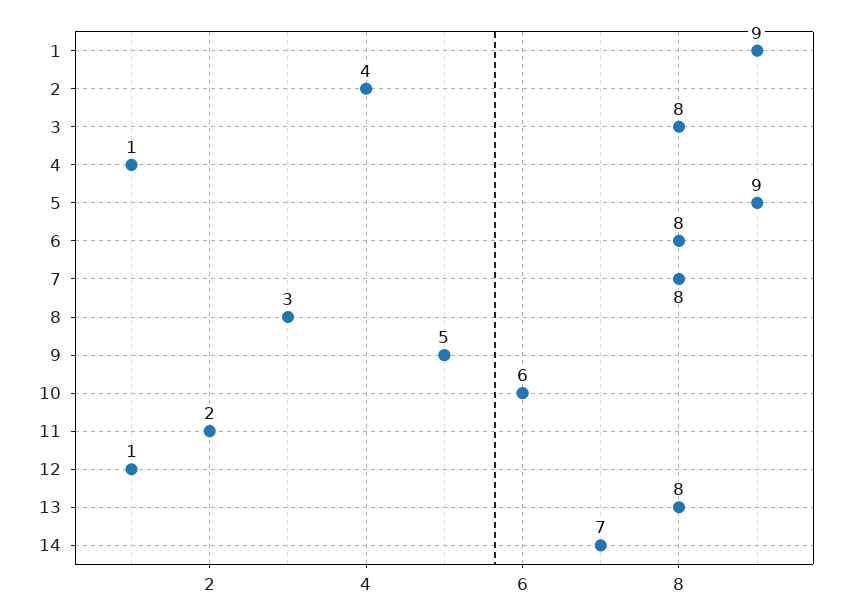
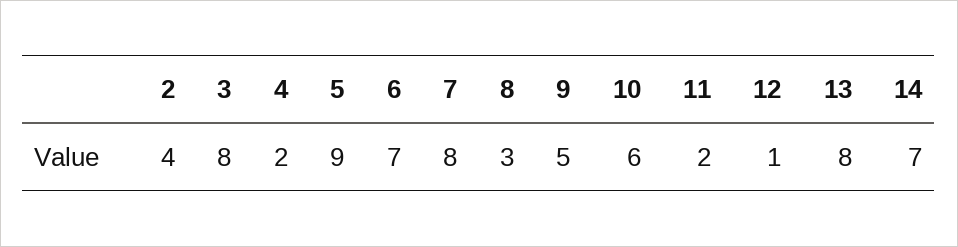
  {
-   "1": 9,
    "2": 4,
    "3": 8,
-   "4": 1,
+   "4": 2,
    "5": 9,
-   "6": 8,
+   "6": 7,
    "7": 8,
    "8": 3,
    "9": 5,
    "10": 6,
    "11": 2,
    "12": 1,
    "13": 8,
    "14": 7
  }

